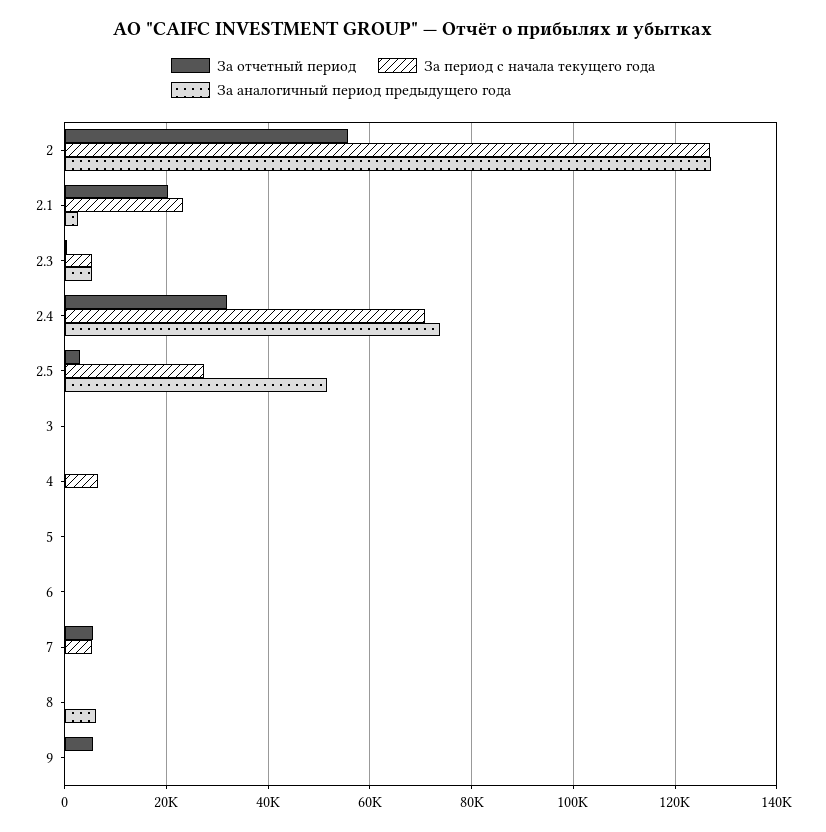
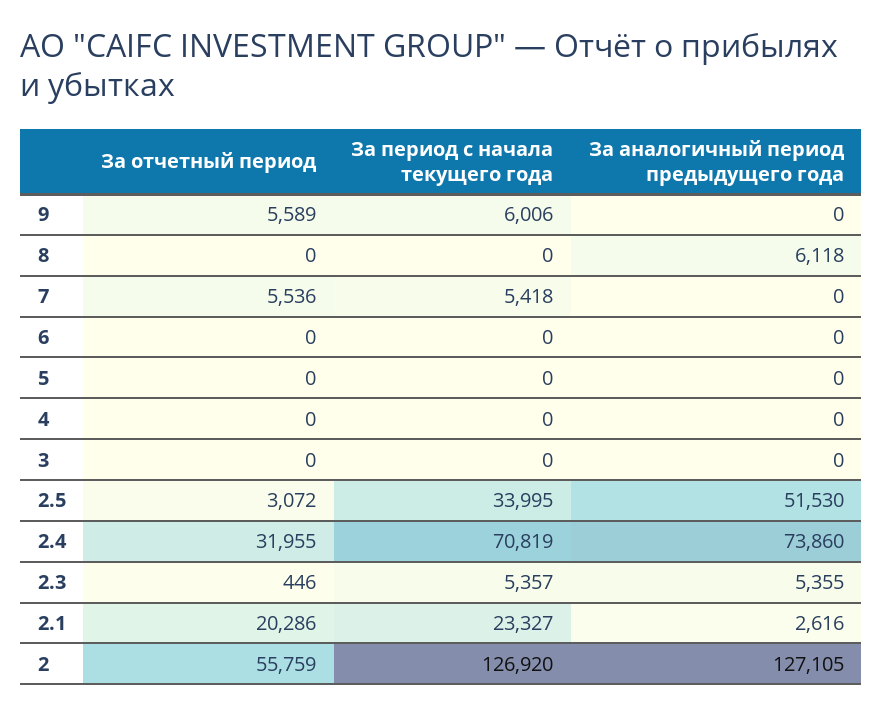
  {
    "За отчетный период": {
      "2": 55759,
      "2.1": 20286,
      "2.3": 446,
      "2.4": 31955,
      "2.5": 3072,
      "3": 0,
      "4": 0,
      "5": 0,
      "6": 0,
      "7": 5536,
      "8": 0,
      "9": 5589
    },
    "За период с начала текущего года": {
      "2": 126920,
      "2.1": 23327,
      "2.3": 5357,
      "2.4": 70819,
-     "2.5": 28000,
+     "2.5": 33995,
      "3": 0,
-     "4": 6000,
+     "4": 0,
      "5": 0,
      "6": 0,
      "7": 5418,
      "8": 0,
-     "9": 0
+     "9": 6006
    },
    "За аналогичный период предыдущего года": {
      "2": 127105,
      "2.1": 2616,
      "2.3": 5355,
      "2.4": 73860,
      "2.5": 51530,
      "3": 0,
      "4": 0,
      "5": 0,
      "6": 0,
      "7": 0,
      "8": 6118,
      "9": 0
    }
  }

